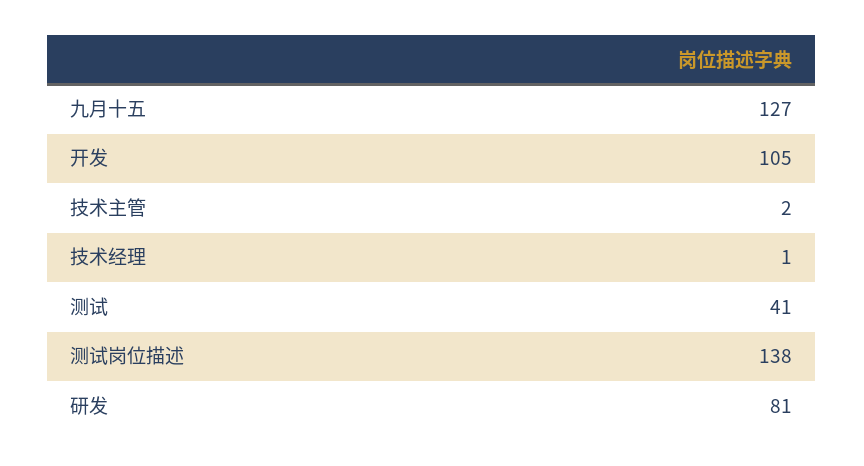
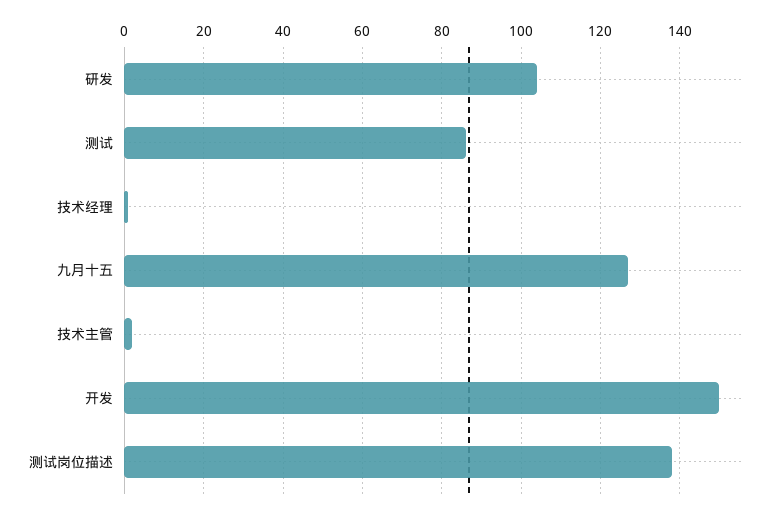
  {
    "九月十五": 127,
-   "开发": 105,
+   "开发": 150,
    "技术主管": 2,
    "技术经理": 1,
-   "测试": 41,
+   "测试": 85,
    "测试岗位描述": 138,
-   "研发": 81
+   "研发": 105
  }

